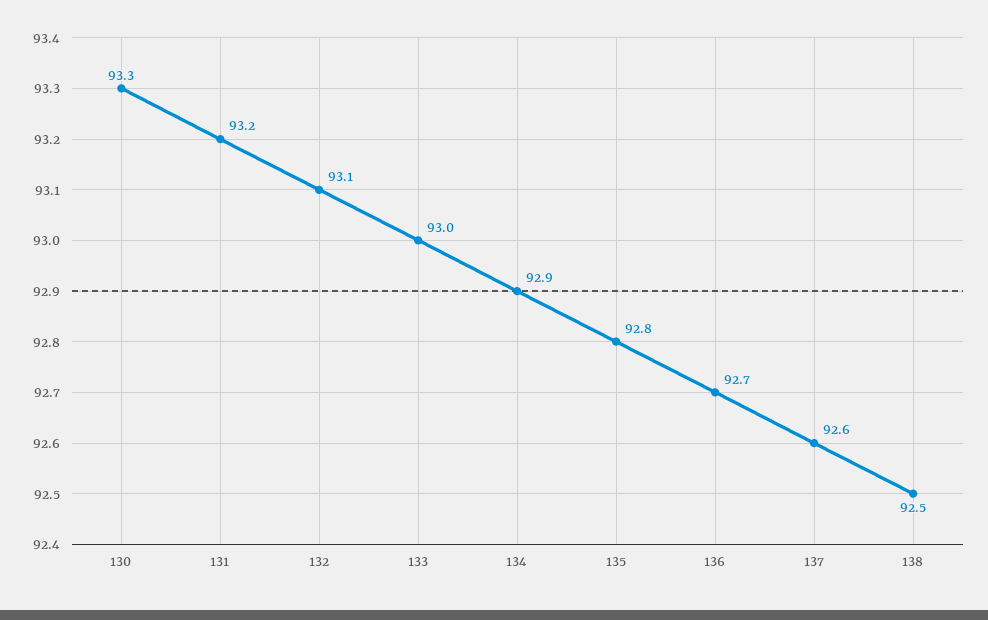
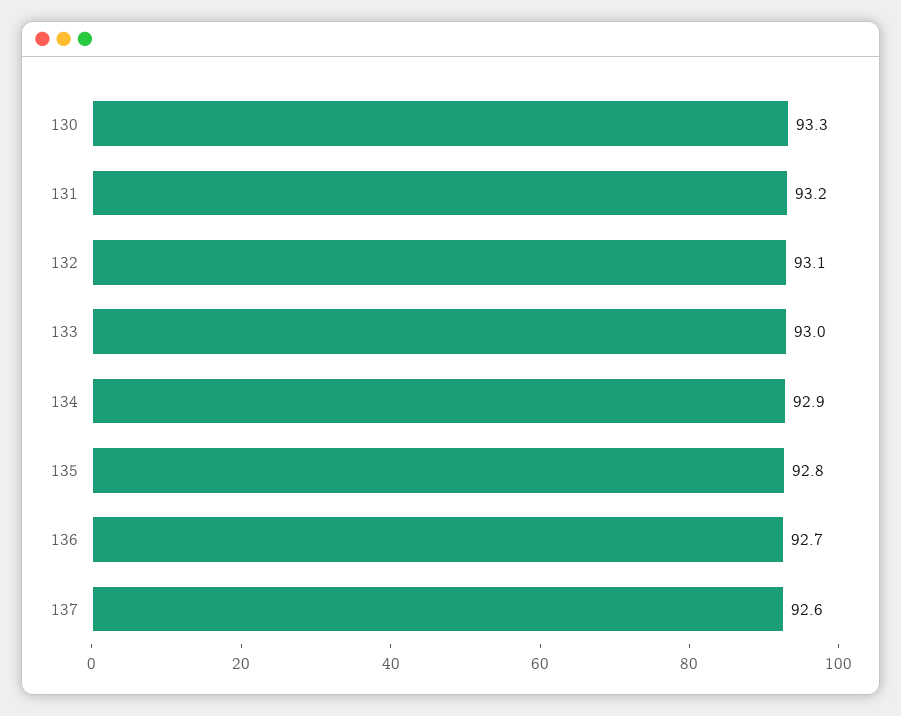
  {
    "130": 93.3,
    "131": 93.2,
    "132": 93.1,
    "133": 93,
    "134": 92.9,
    "135": 92.8,
    "136": 92.7,
-   "137": 92.6,
+   "137": 92.6
-   "138": 92.5
  }

